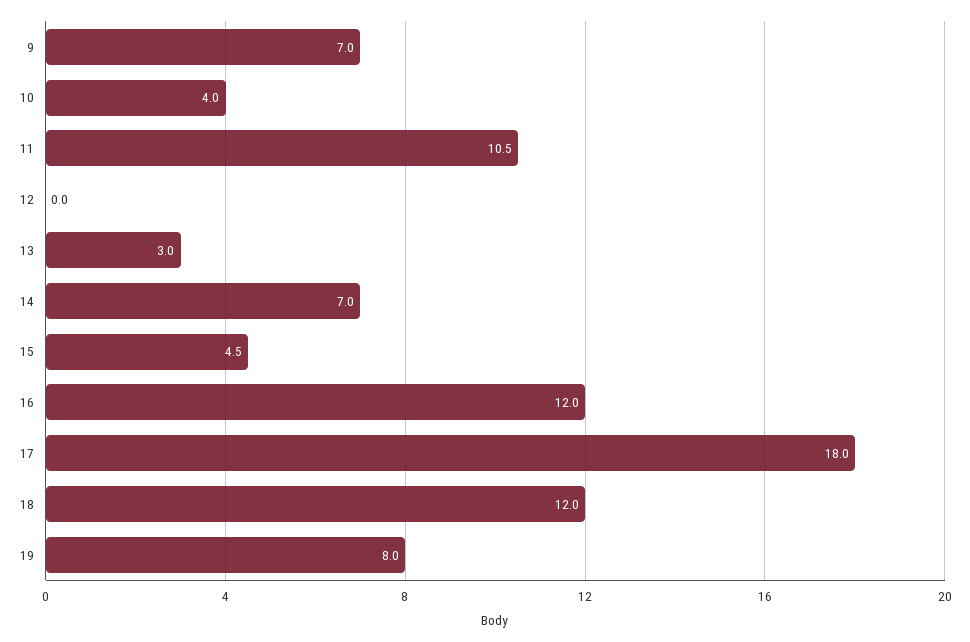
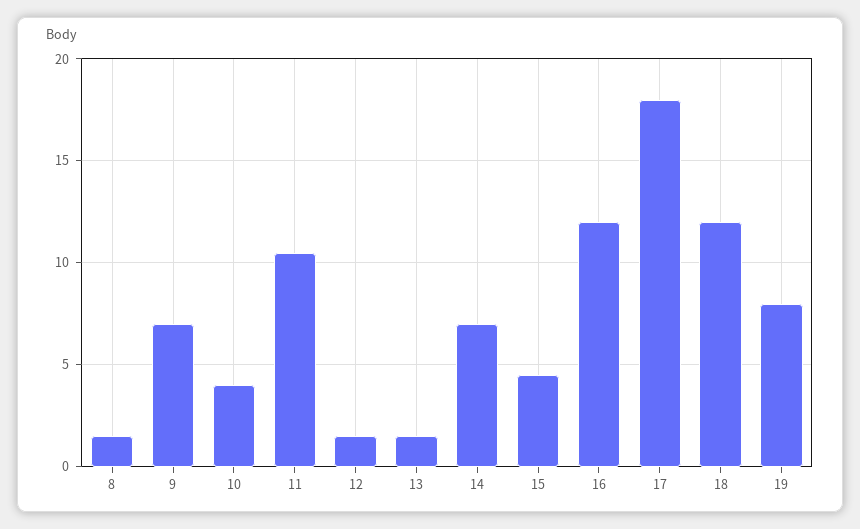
  {
    "9": 7,
    "10": 4,
    "11": 10.5,
-   "12": 0,
+   "12": 1.5,
-   "13": 3,
+   "13": 1.5,
    "14": 7,
    "15": 4.5,
    "16": 12,
    "17": 18,
    "18": 12,
-   "19": 8
+   "19": 8,
+   "8": 1.5
  }

